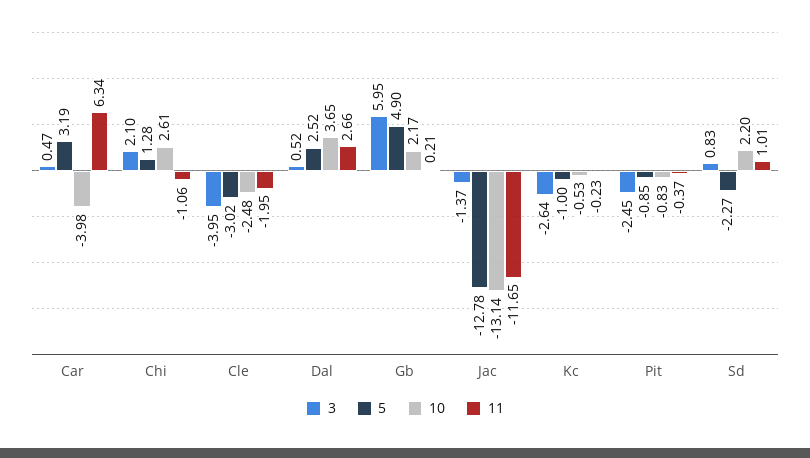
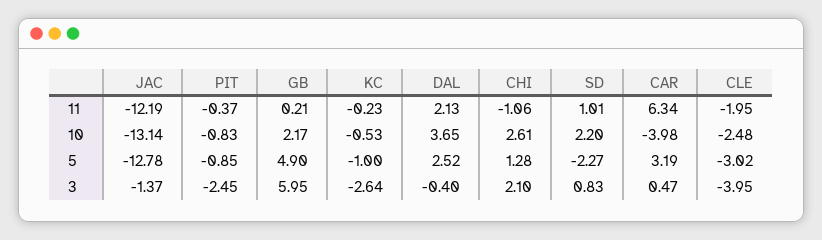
  {
    "3": {
      "Car": 0.47,
      "Chi": 2.1,
      "Cle": -3.95,
-     "Dal": 0.52,
+     "Dal": -0.4,
      "Gb": 5.95,
      "Jac": -1.37,
      "Kc": -2.64,
      "Pit": -2.45,
      "Sd": 0.83
    },
    "5": {
      "Car": 3.19,
      "Chi": 1.28,
      "Cle": -3.02,
      "Dal": 2.52,
      "Gb": 4.9,
      "Jac": -12.78,
      "Kc": -1,
      "Pit": -0.85,
      "Sd": -2.27
    },
    "10": {
      "Car": -3.98,
      "Chi": 2.61,
      "Cle": -2.48,
      "Dal": 3.65,
      "Gb": 2.17,
      "Jac": -13.14,
      "Kc": -0.53,
      "Pit": -0.83,
      "Sd": 2.2
    },
    "11": {
      "Car": 6.34,
      "Chi": -1.06,
      "Cle": -1.95,
-     "Dal": 2.66,
+     "Dal": 2.13,
      "Gb": 0.21,
-     "Jac": -11.65,
+     "Jac": -12.19,
      "Kc": -0.23,
      "Pit": -0.37,
      "Sd": 1.01
    }
  }

